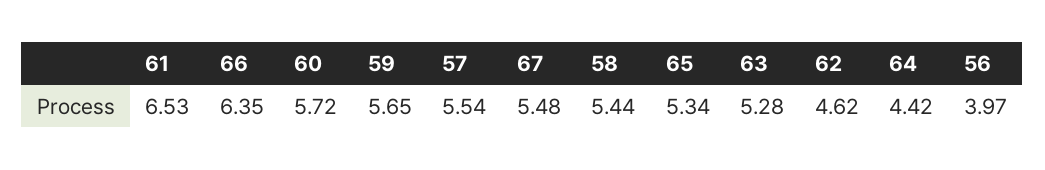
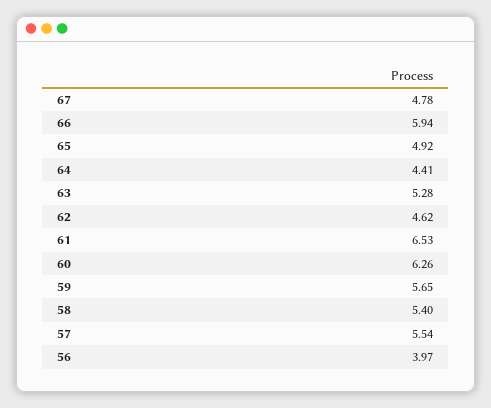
  {
    "61": 6.53,
-   "66": 6.35,
+   "66": 5.94,
-   "60": 5.72,
+   "60": 6.26,
    "59": 5.65,
    "57": 5.54,
-   "67": 5.48,
+   "67": 4.78,
-   "58": 5.44,
+   "58": 5.4,
-   "65": 5.34,
+   "65": 4.92,
    "63": 5.28,
    "62": 4.62,
-   "64": 4.42,
+   "64": 4.41,
    "56": 3.97
  }

